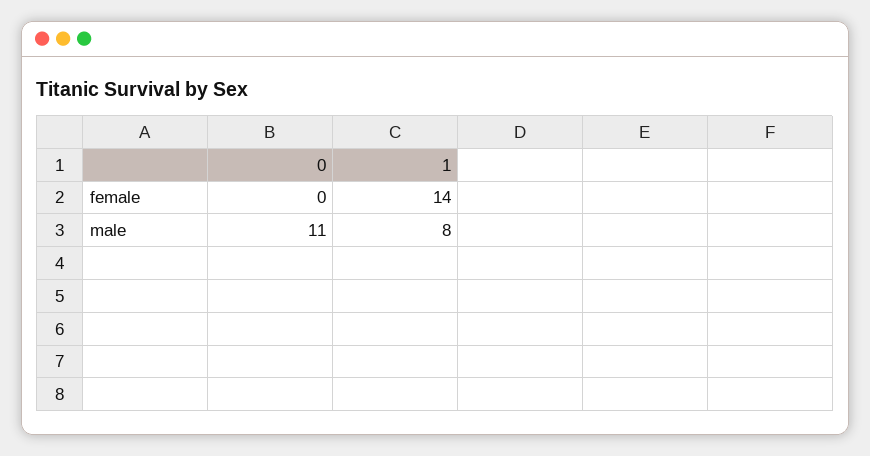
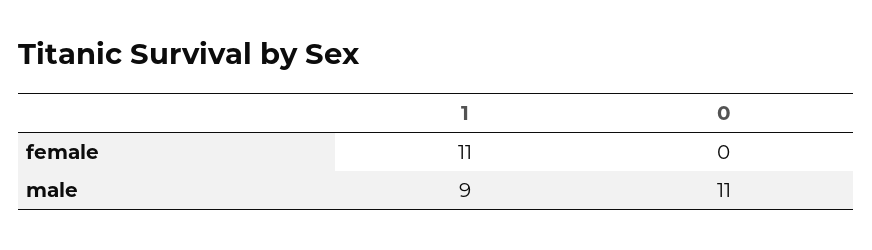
  {
    "0": {
      "female": 0,
      "male": 11
    },
    "1": {
-     "female": 14,
+     "female": 11,
-     "male": 8
+     "male": 9
    }
  }

